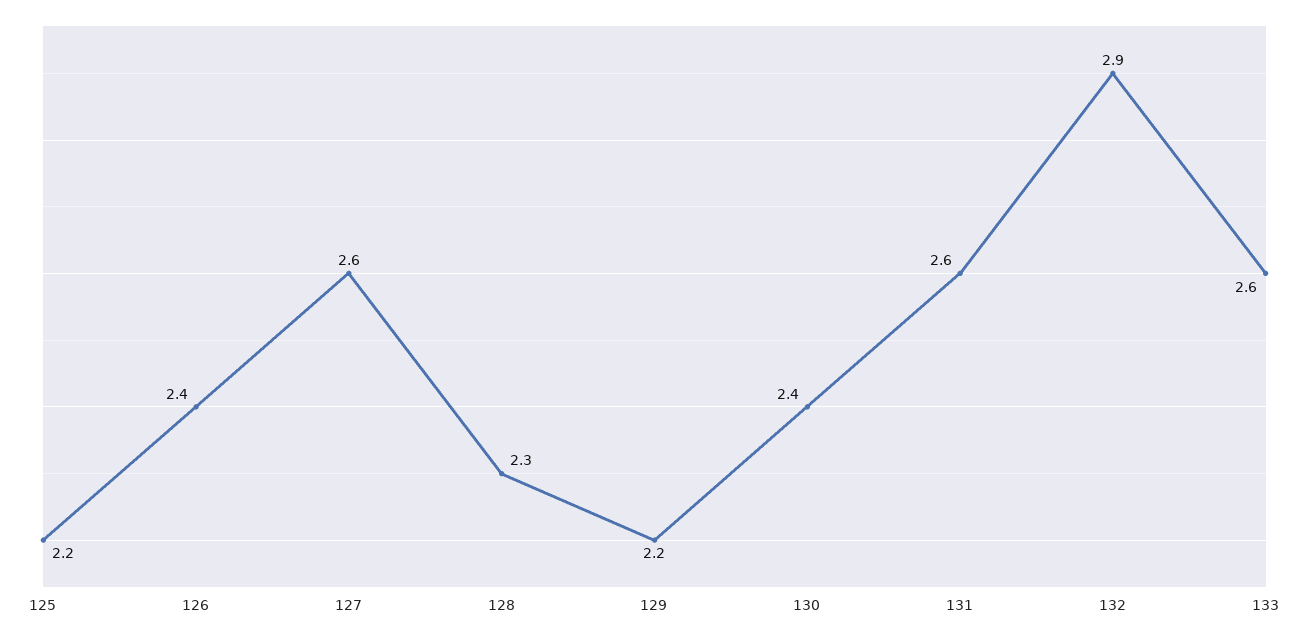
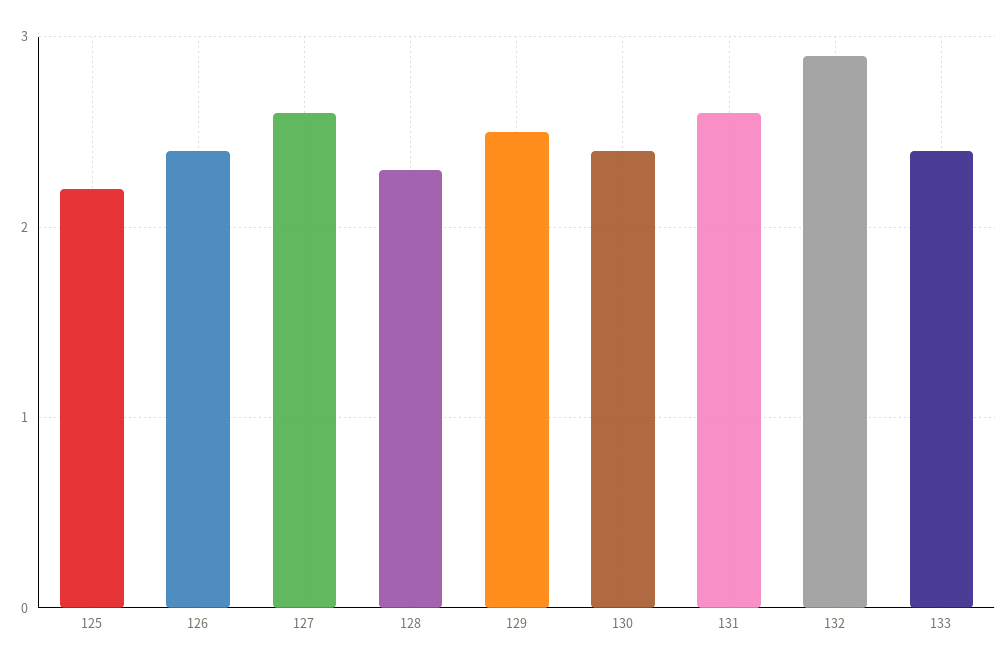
  {
    "125": 2.2,
    "126": 2.4,
    "127": 2.6,
    "128": 2.3,
-   "129": 2.2,
+   "129": 2.5,
    "130": 2.4,
    "131": 2.6,
    "132": 2.9,
-   "133": 2.6
+   "133": 2.4
  }

